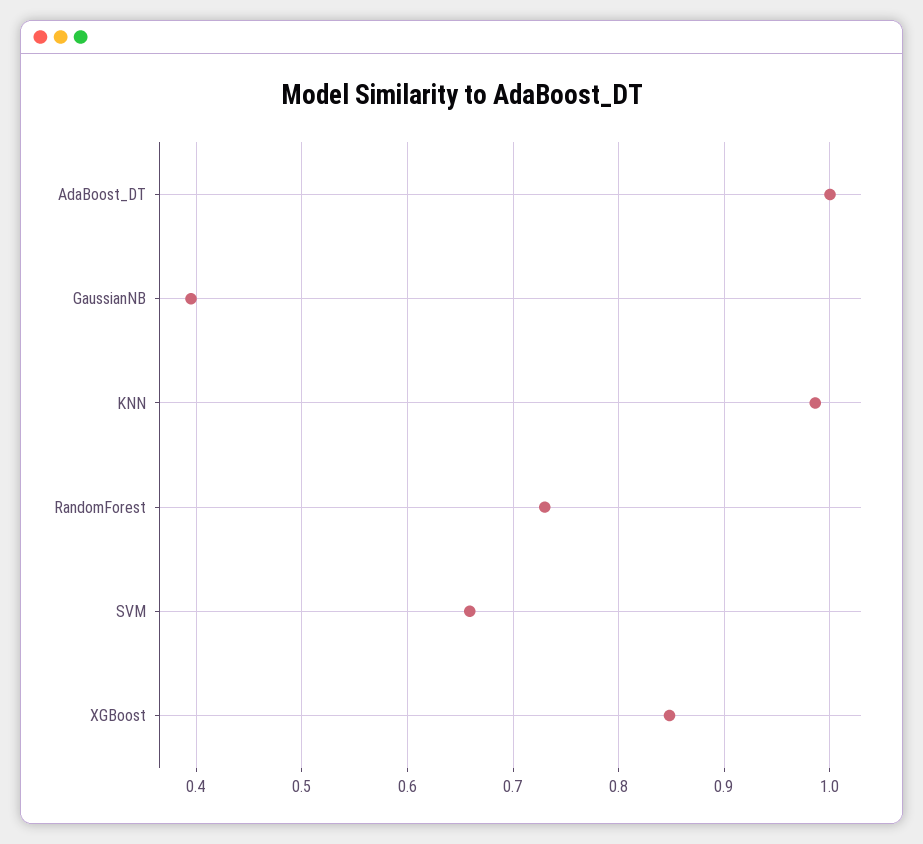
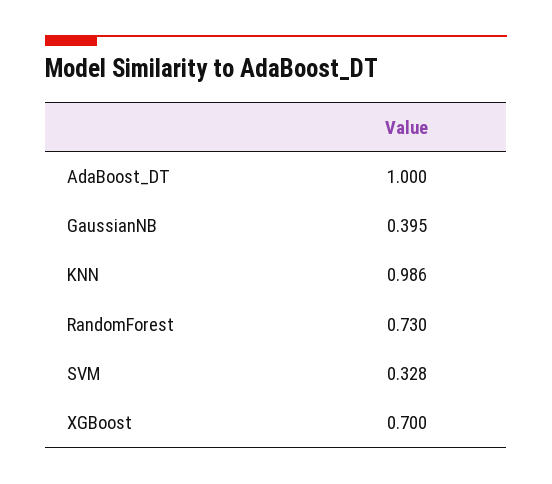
  {
    "AdaBoost_DT": 1,
    "GaussianNB": 0.395,
    "KNN": 0.986,
    "RandomForest": 0.73,
-   "SVM": 0.66,
+   "SVM": 0.328,
-   "XGBoost": 0.85
+   "XGBoost": 0.7
  }

